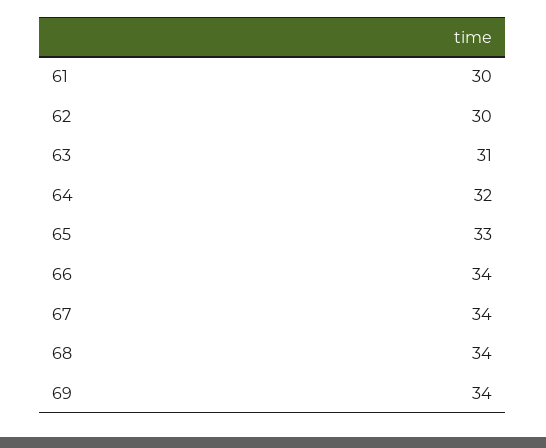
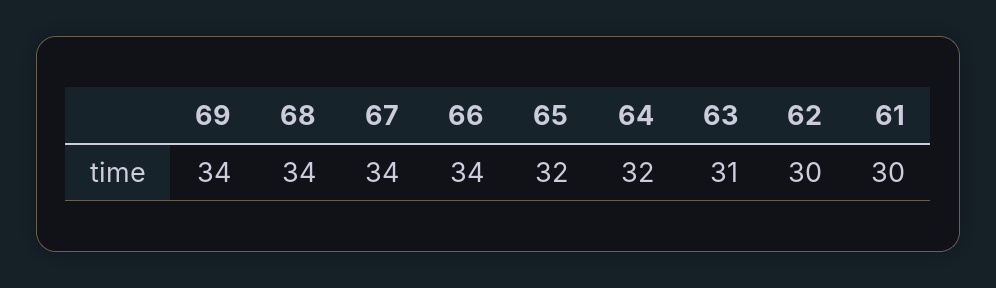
  {
    "61": 30,
    "62": 30,
    "63": 31,
    "64": 32,
-   "65": 33,
+   "65": 32,
    "66": 34,
    "67": 34,
    "68": 34,
    "69": 34
  }

